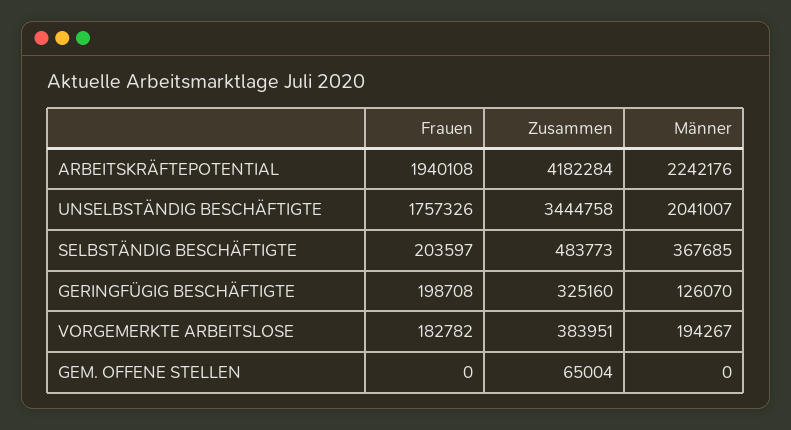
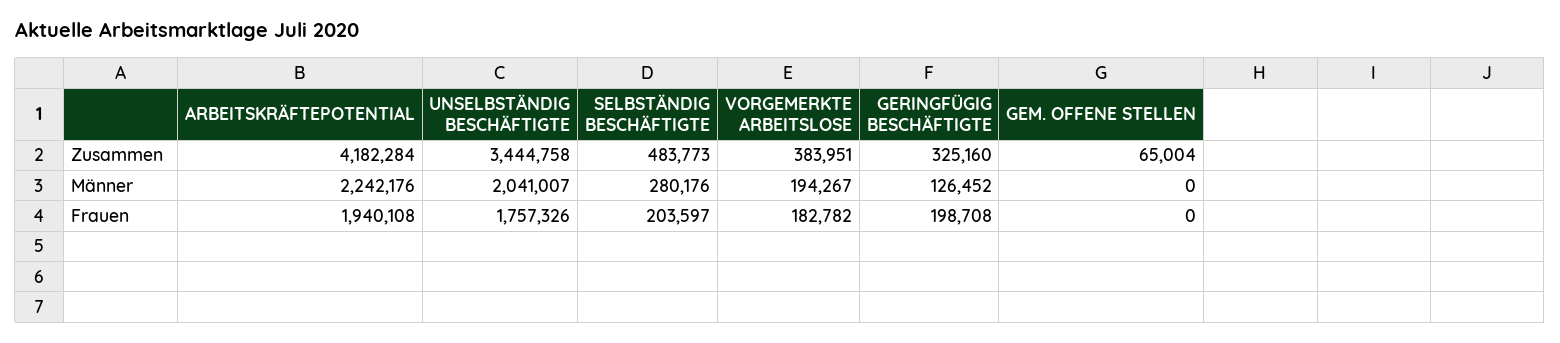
  {
    "Frauen": {
      "ARBEITSKRÄFTEPOTENTIAL": 1940108,
      "UNSELBSTÄNDIG BESCHÄFTIGTE": 1757326,
      "SELBSTÄNDIG BESCHÄFTIGTE": 203597,
      "GERINGFÜGIG BESCHÄFTIGTE": 198708,
      "VORGEMERKTE ARBEITSLOSE": 182782,
      "GEM. OFFENE STELLEN": 0
    },
    "Zusammen": {
      "ARBEITSKRÄFTEPOTENTIAL": 4182284,
      "UNSELBSTÄNDIG BESCHÄFTIGTE": 3444758,
      "SELBSTÄNDIG BESCHÄFTIGTE": 483773,
      "GERINGFÜGIG BESCHÄFTIGTE": 325160,
      "VORGEMERKTE ARBEITSLOSE": 383951,
      "GEM. OFFENE STELLEN": 65004
    },
    "Männer": {
      "ARBEITSKRÄFTEPOTENTIAL": 2242176,
      "UNSELBSTÄNDIG BESCHÄFTIGTE": 2041007,
-     "SELBSTÄNDIG BESCHÄFTIGTE": 367685,
+     "SELBSTÄNDIG BESCHÄFTIGTE": 280176,
-     "GERINGFÜGIG BESCHÄFTIGTE": 126070,
+     "GERINGFÜGIG BESCHÄFTIGTE": 126452,
      "VORGEMERKTE ARBEITSLOSE": 194267,
      "GEM. OFFENE STELLEN": 0
    }
  }

